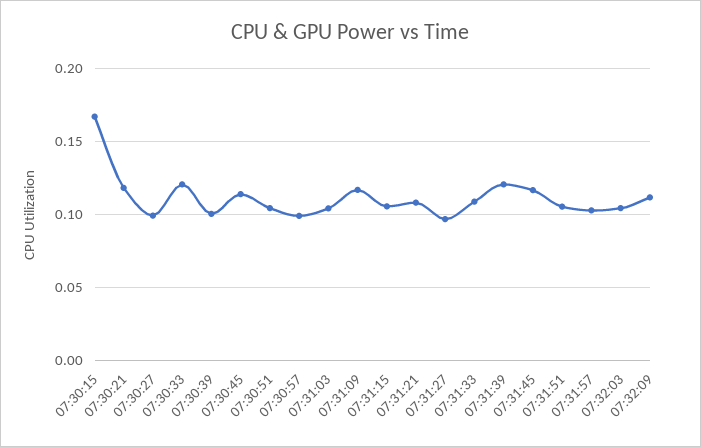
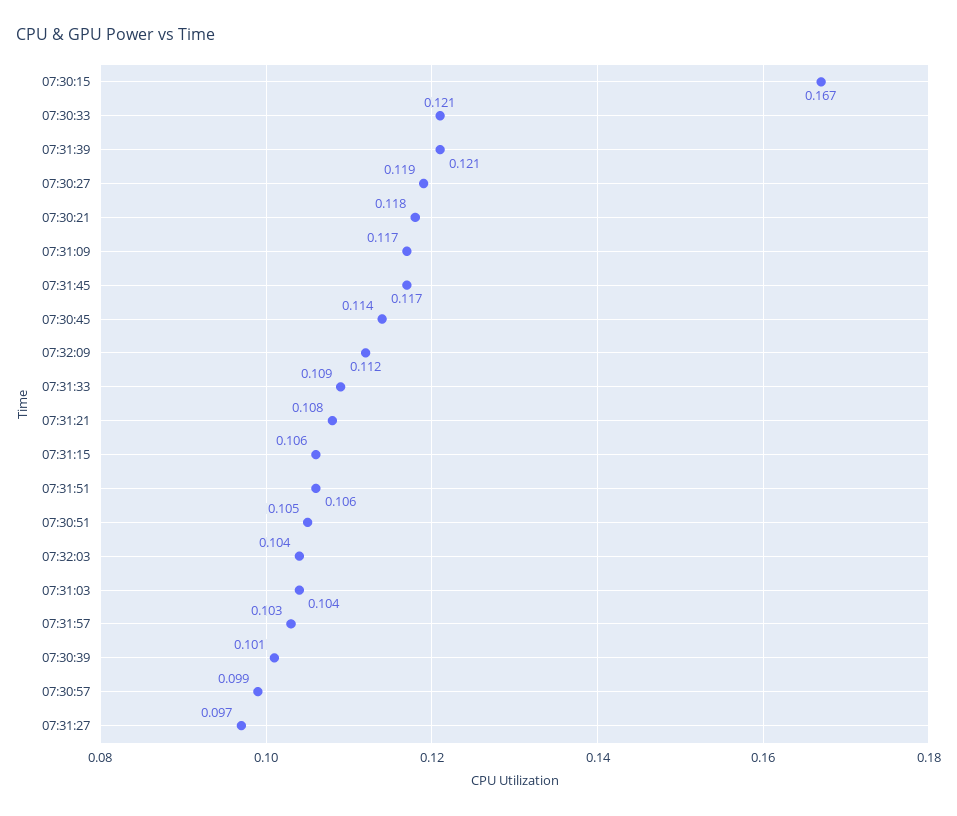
  {
    "07:30:15": 0.167,
    "07:30:21": 0.118,
-   "07:30:27": 0.1,
+   "07:30:27": 0.119,
    "07:30:33": 0.121,
    "07:30:39": 0.101,
    "07:30:45": 0.114,
    "07:30:51": 0.105,
    "07:30:57": 0.099,
    "07:31:03": 0.104,
    "07:31:09": 0.117,
    "07:31:15": 0.106,
    "07:31:21": 0.108,
    "07:31:27": 0.097,
    "07:31:33": 0.109,
    "07:31:39": 0.121,
    "07:31:45": 0.117,
    "07:31:51": 0.106,
    "07:31:57": 0.103,
    "07:32:03": 0.104,
    "07:32:09": 0.112
  }

